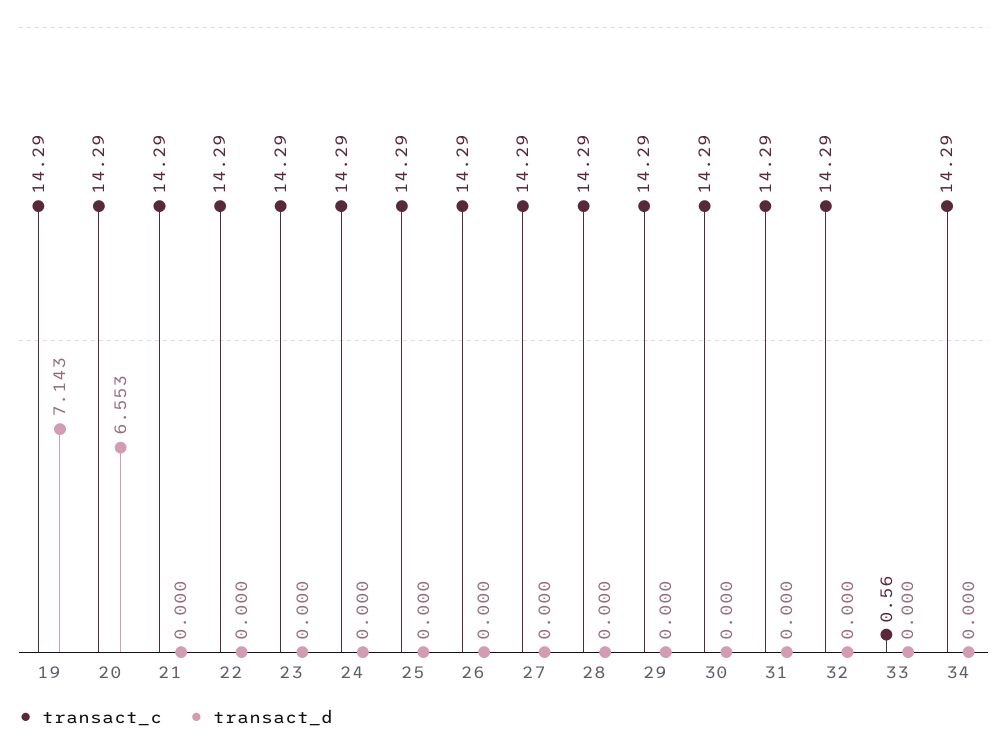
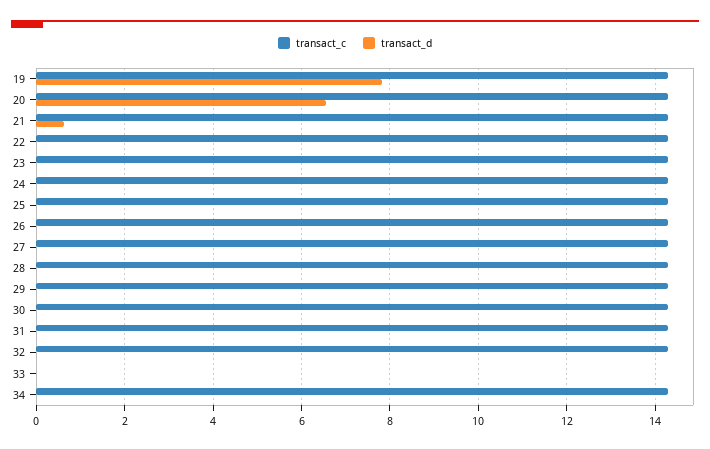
  {
    "transact_c": {
      "19": 14.29,
      "20": 14.29,
      "21": 14.29,
      "22": 14.29,
      "23": 14.29,
      "24": 14.29,
      "25": 14.29,
      "26": 14.29,
      "27": 14.29,
      "28": 14.29,
      "29": 14.29,
      "30": 14.29,
      "31": 14.29,
      "32": 14.29,
-     "33": 0.56,
+     "33": 0,
      "34": 14.29
    },
    "transact_d": {
-     "19": 7.143,
+     "19": 7.8,
      "20": 6.553,
-     "21": 0,
+     "21": 0.6,
      "22": 0,
      "23": 0,
      "24": 0,
      "25": 0,
      "26": 0,
      "27": 0,
      "28": 0,
      "29": 0,
      "30": 0,
      "31": 0,
      "32": 0,
      "33": 0,
      "34": 0
    }
  }

